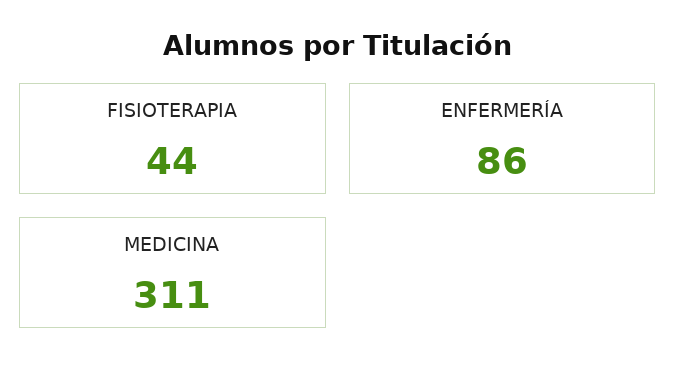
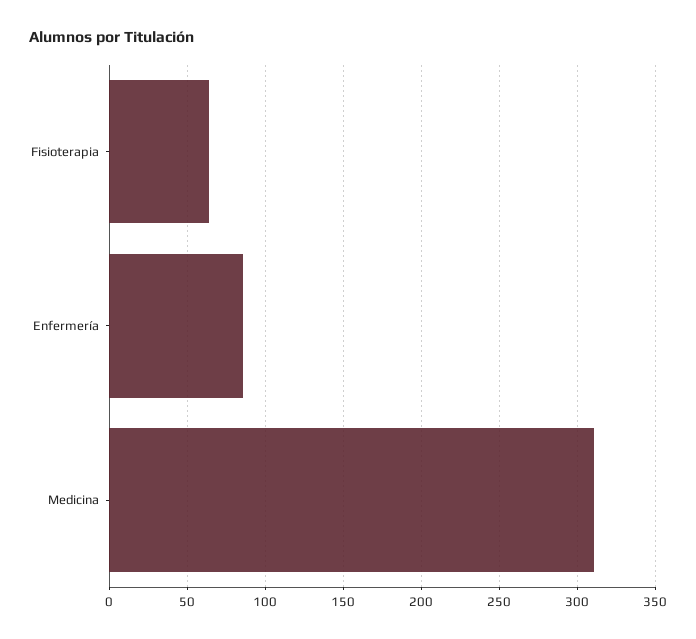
  {
-   "FISIOTERAPIA": 44,
+   "FISIOTERAPIA": 65,
    "ENFERMERÍA": 86,
    "MEDICINA": 311
  }

